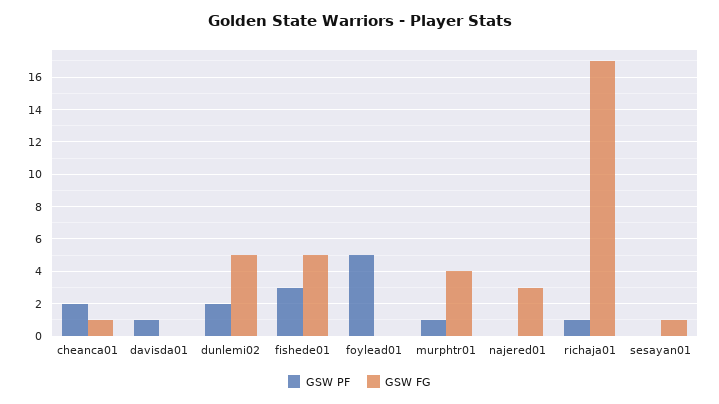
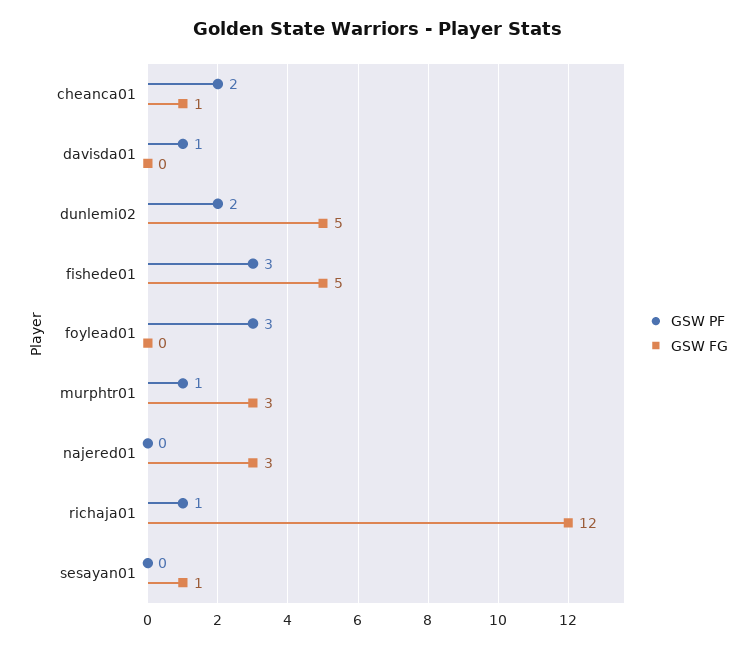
  {
    "GSW PF": {
      "cheanca01": 2,
      "davisda01": 1,
      "dunlemi02": 2,
      "fishede01": 3,
-     "foylead01": 5,
+     "foylead01": 3,
      "murphtr01": 1,
      "najered01": 0,
      "richaja01": 1,
      "sesayan01": 0
    },
    "GSW FG": {
      "cheanca01": 1,
      "davisda01": 0,
      "dunlemi02": 5,
      "fishede01": 5,
      "foylead01": 0,
-     "murphtr01": 4,
+     "murphtr01": 3,
      "najered01": 3,
-     "richaja01": 17,
+     "richaja01": 12,
      "sesayan01": 1
    }
  }

